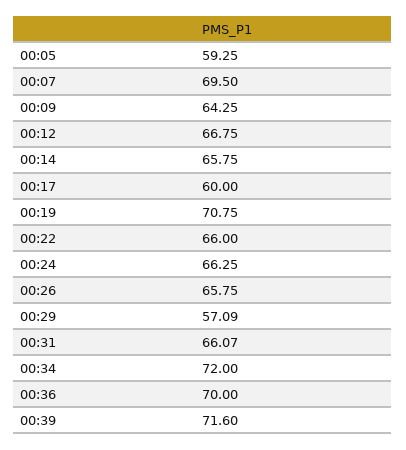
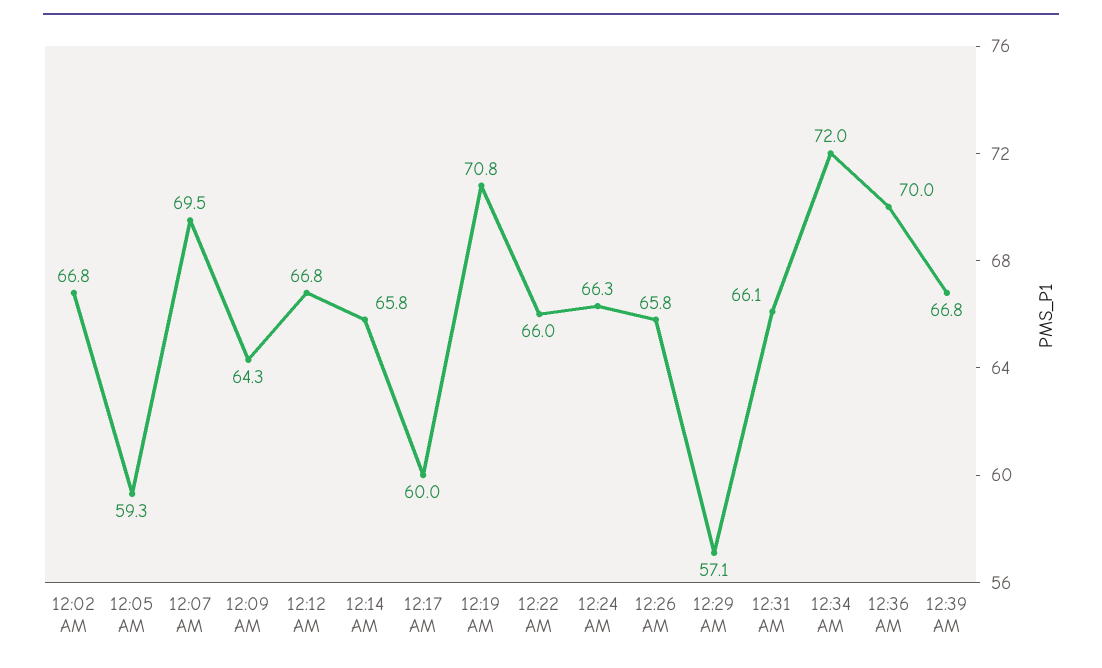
  {
    "00:05": 59.25,
    "00:07": 69.5,
    "00:09": 64.25,
    "00:12": 66.75,
    "00:14": 65.75,
    "00:17": 60,
    "00:19": 70.75,
    "00:22": 66,
    "00:24": 66.25,
    "00:26": 65.75,
    "00:29": 57.09,
    "00:31": 66.07,
    "00:34": 72,
    "00:36": 70,
-   "00:39": 71.6
+   "00:39": 66.8,
+   "12:02 AM": 66.8
  }

